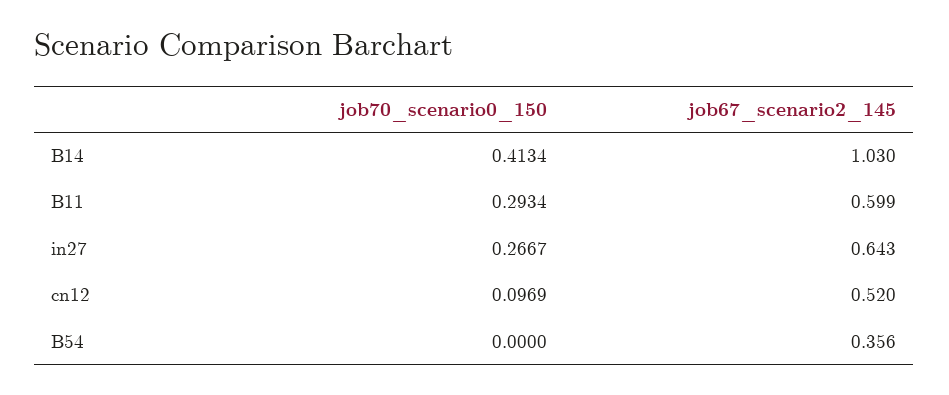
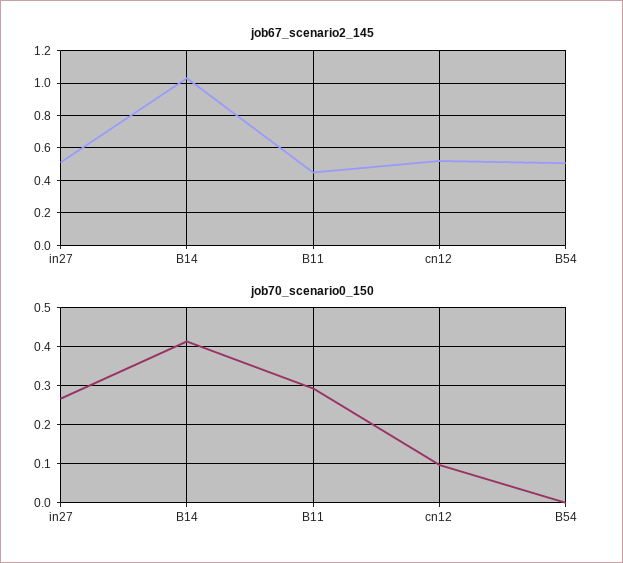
  {
    "job70_scenario0_150": {
      "B14": 0.4134,
      "B11": 0.2934,
      "in27": 0.2667,
      "cn12": 0.0969,
      "B54": 0
    },
    "job67_scenario2_145": {
      "B14": 1.03,
-     "B11": 0.599,
+     "B11": 0.45,
-     "in27": 0.643,
+     "in27": 0.5,
      "cn12": 0.52,
-     "B54": 0.356
+     "B54": 0.5
    }
  }

